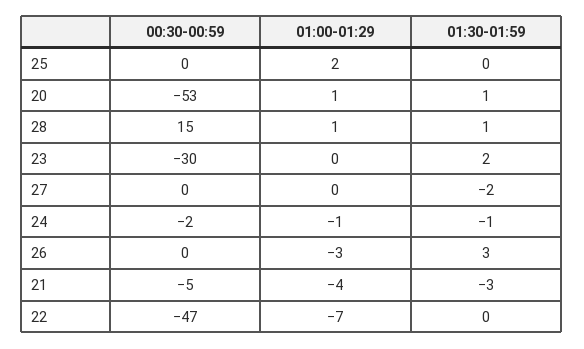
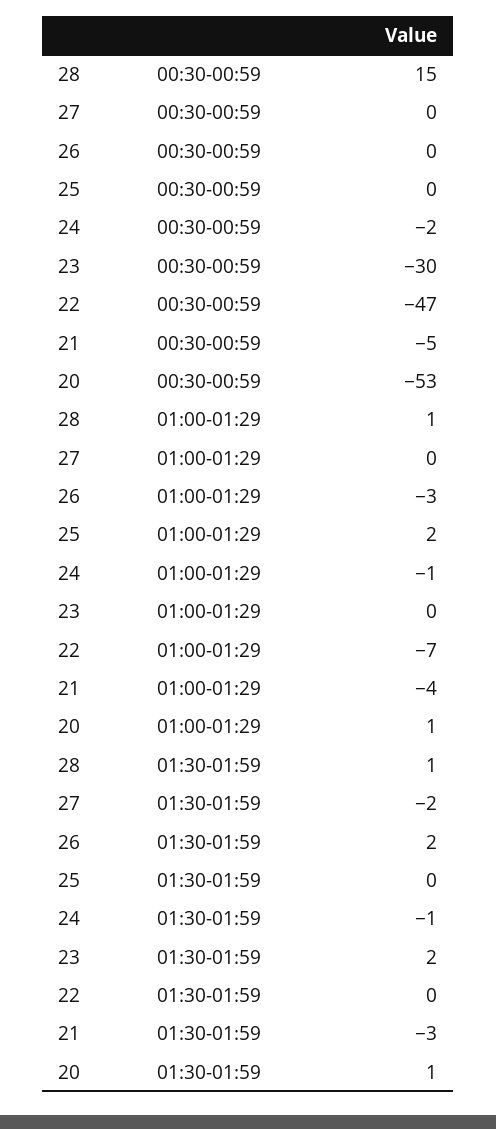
  {
    "00:30-00:59": {
      "25": 0,
      "20": -53,
      "28": 15,
      "23": -30,
      "27": 0,
      "24": -2,
      "26": 0,
      "21": -5,
      "22": -47
    },
    "01:00-01:29": {
      "25": 2,
      "20": 1,
      "28": 1,
      "23": 0,
      "27": 0,
      "24": -1,
      "26": -3,
      "21": -4,
      "22": -7
    },
    "01:30-01:59": {
      "25": 0,
      "20": 1,
      "28": 1,
      "23": 2,
      "27": -2,
      "24": -1,
-     "26": 3,
+     "26": 2,
      "21": -3,
      "22": 0
    }
  }

